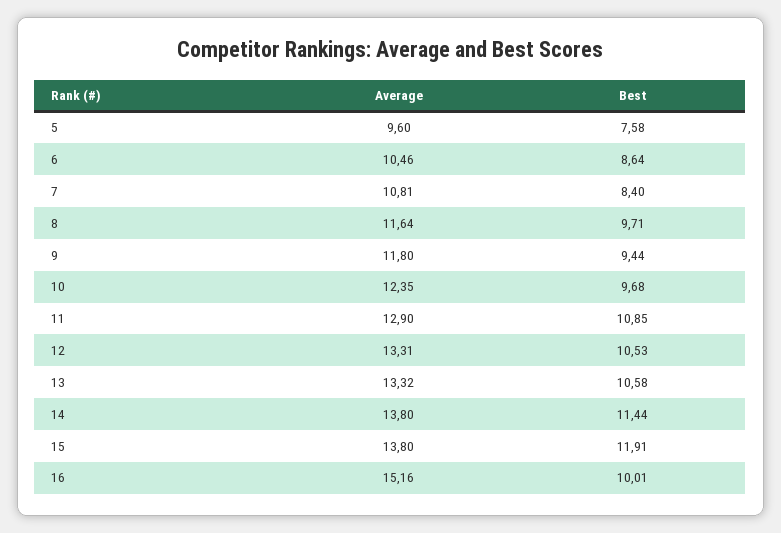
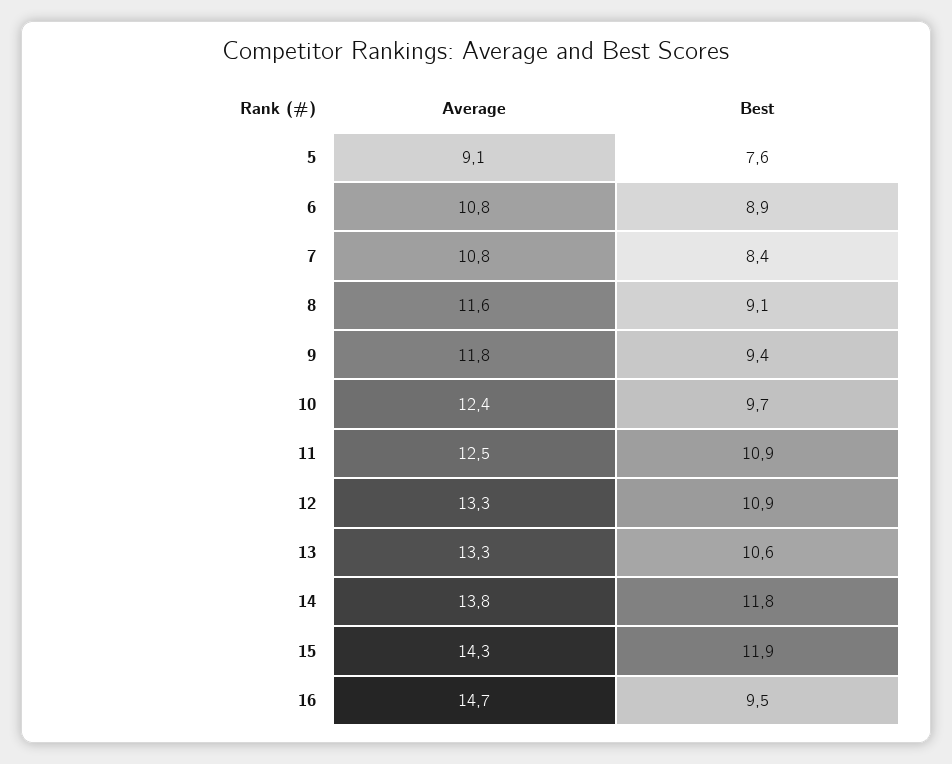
  {
    "Average": {
-     "5": 9.6,
+     "5": 9.1,
-     "6": 10.46,
+     "6": 10.8,
      "7": 10.81,
      "8": 11.64,
      "9": 11.8,
      "10": 12.35,
-     "11": 12.9,
+     "11": 12.5,
      "12": 13.31,
      "13": 13.32,
      "14": 13.8,
-     "15": 13.8,
+     "15": 14.3,
-     "16": 15.16
+     "16": 14.7
    },
    "Best": {
      "5": 7.58,
-     "6": 8.64,
+     "6": 8.9,
      "7": 8.4,
-     "8": 9.71,
+     "8": 9.1,
      "9": 9.44,
      "10": 9.68,
      "11": 10.85,
-     "12": 10.53,
+     "12": 10.9,
      "13": 10.58,
-     "14": 11.44,
+     "14": 11.8,
      "15": 11.91,
-     "16": 10.01
+     "16": 9.5
    }
  }

